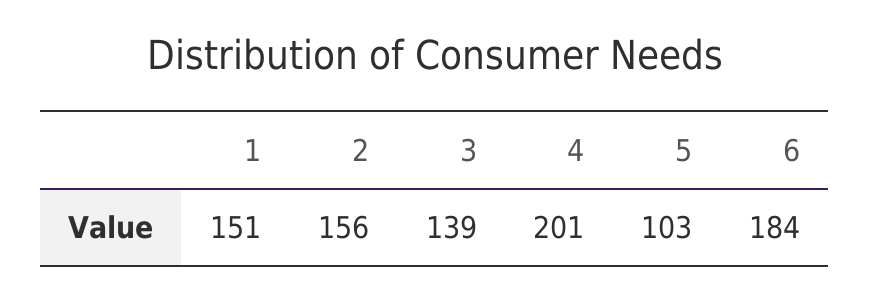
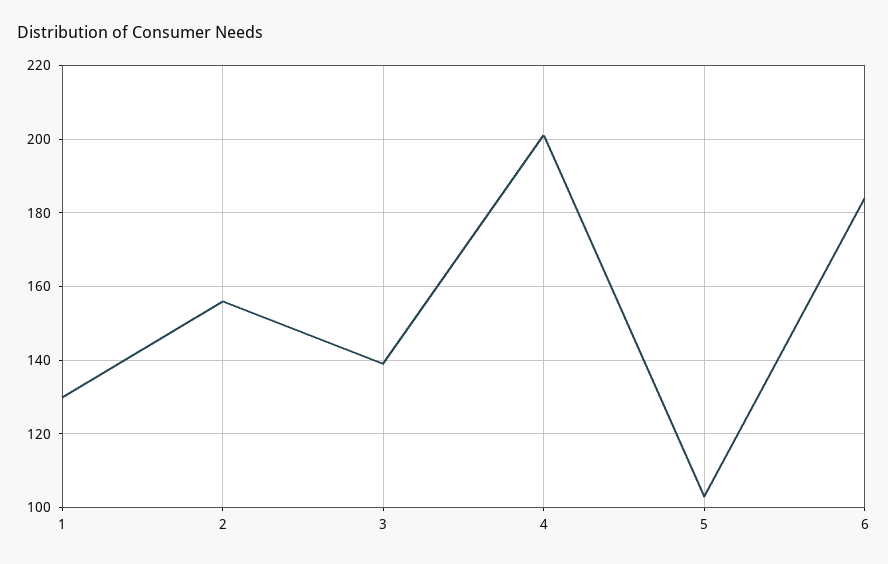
  {
-   "1": 151,
+   "1": 130,
    "2": 156,
    "3": 139,
    "4": 201,
    "5": 103,
    "6": 184
  }

